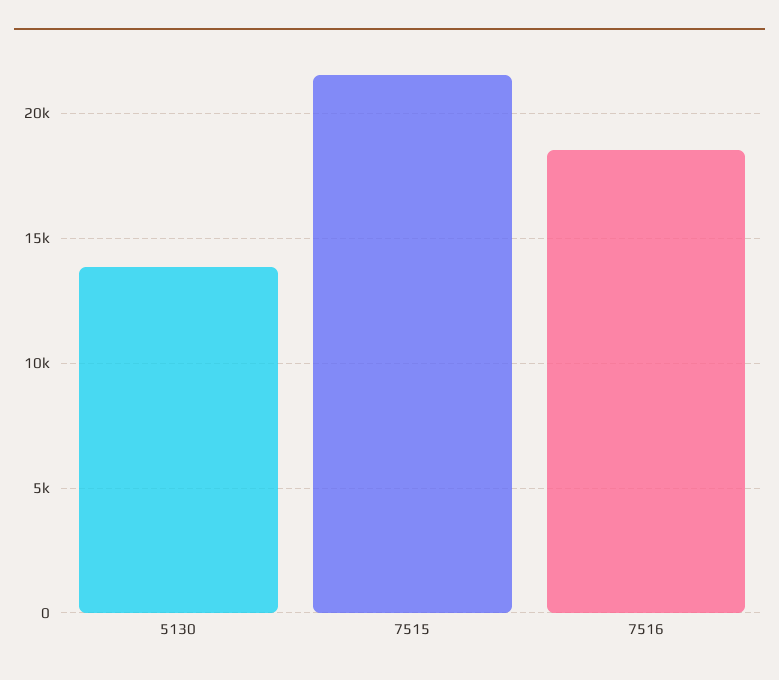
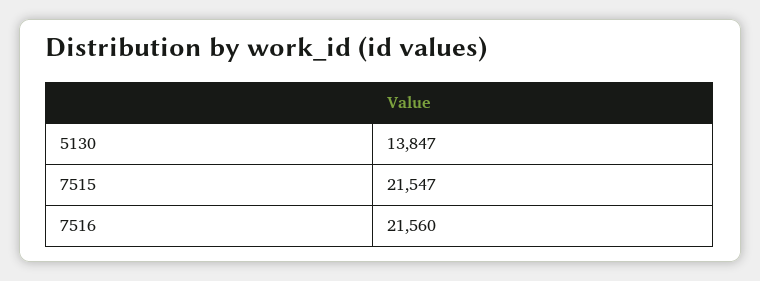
  {
    "5130": 13847,
    "7515": 21547,
-   "7516": 18500
+   "7516": 21560
  }

